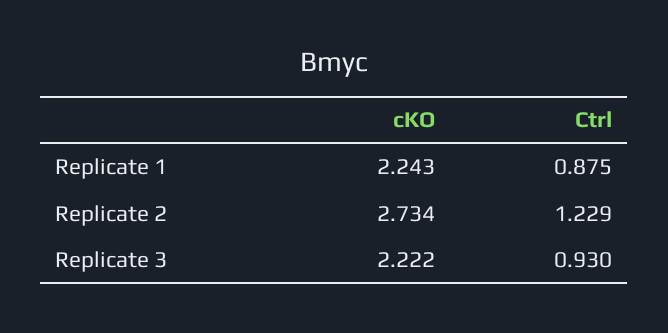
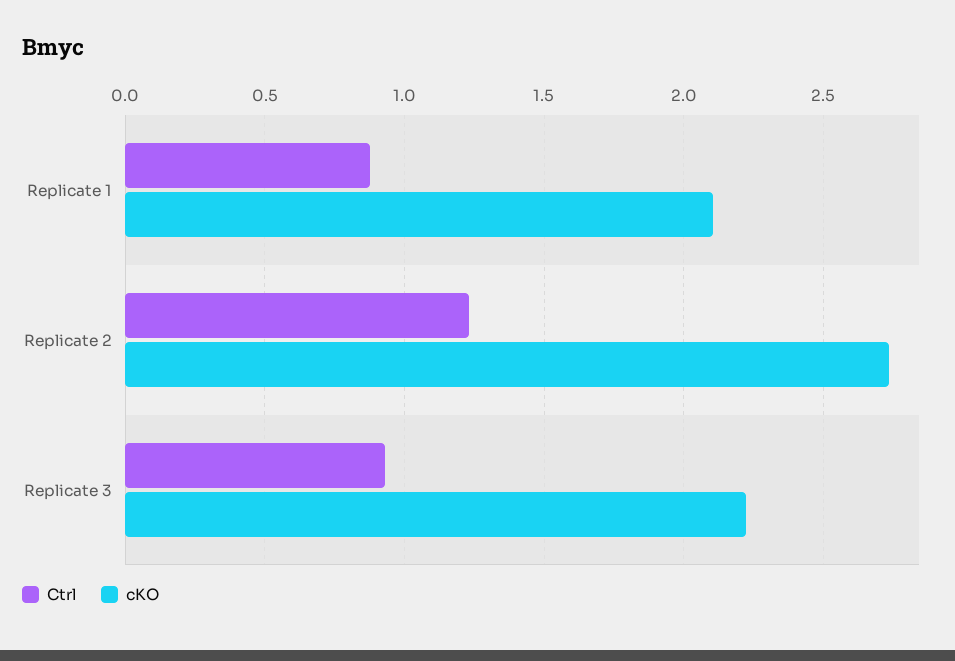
  {
    "cKO": {
-     "Replicate 1": 2.243,
+     "Replicate 1": 2.1,
      "Replicate 2": 2.734,
      "Replicate 3": 2.222
    },
    "Ctrl": {
      "Replicate 1": 0.875,
      "Replicate 2": 1.229,
      "Replicate 3": 0.93
    }
  }

